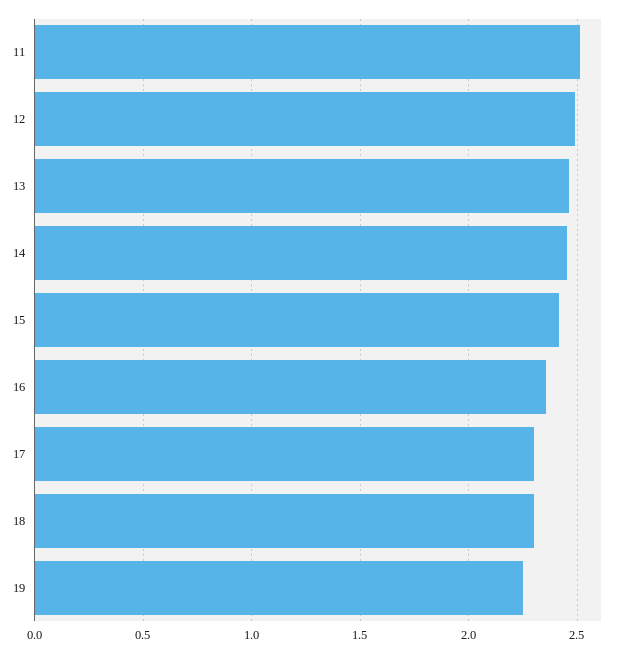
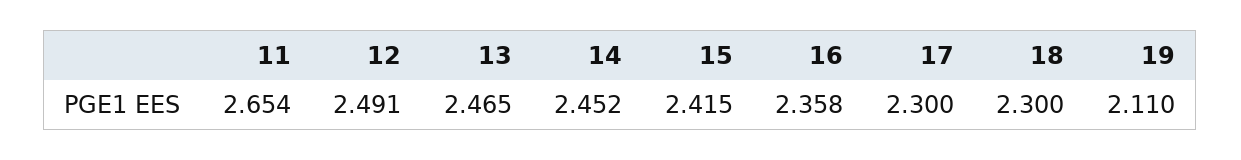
  {
-   "11": 2.5,
+   "11": 2.654,
    "12": 2.491,
    "13": 2.465,
    "14": 2.452,
    "15": 2.415,
    "16": 2.358,
    "17": 2.3,
    "18": 2.3,
-   "19": 2.25
+   "19": 2.11
  }

